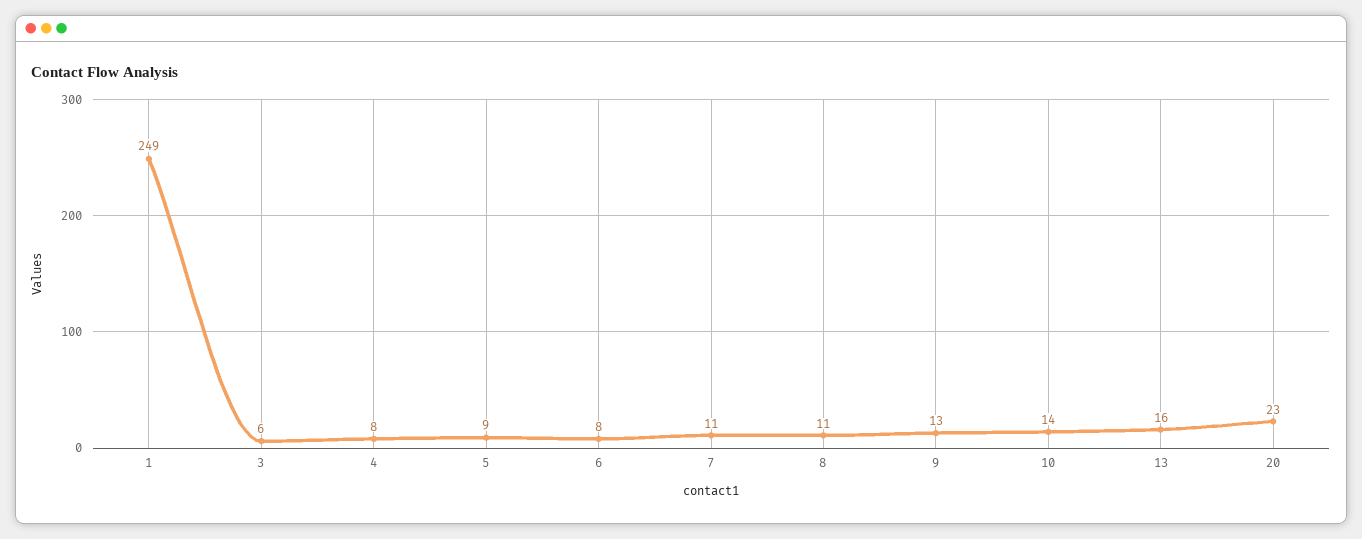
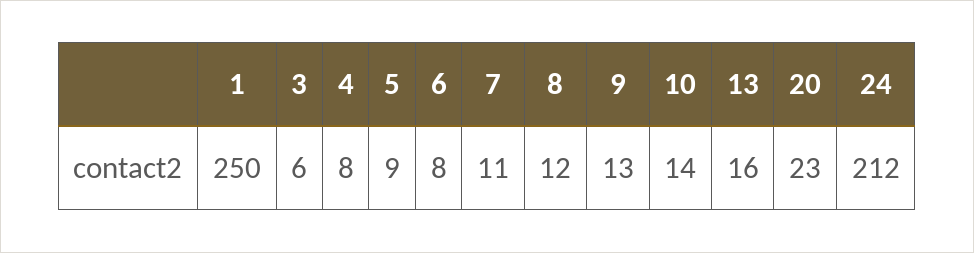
  {
-   "1": 249,
+   "1": 250,
    "3": 6,
    "4": 8,
    "5": 9,
    "6": 8,
    "7": 11,
-   "8": 11,
+   "8": 12,
    "9": 13,
    "10": 14,
    "13": 16,
-   "20": 23
+   "20": 23,
+   "24": 212
  }

